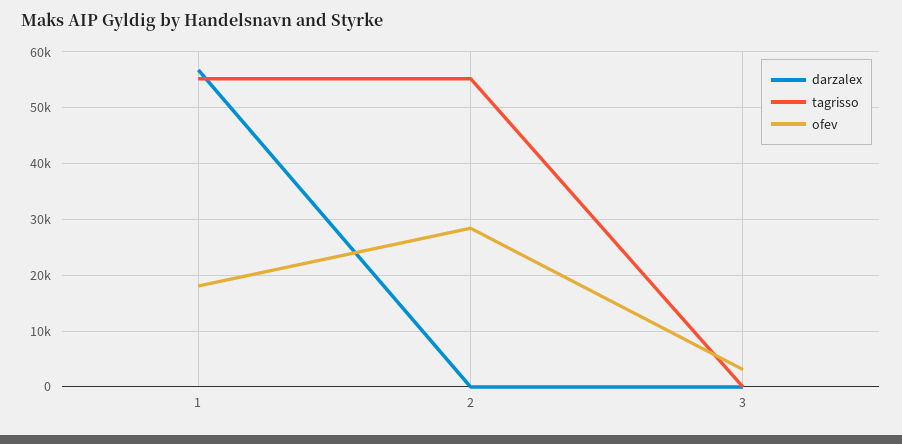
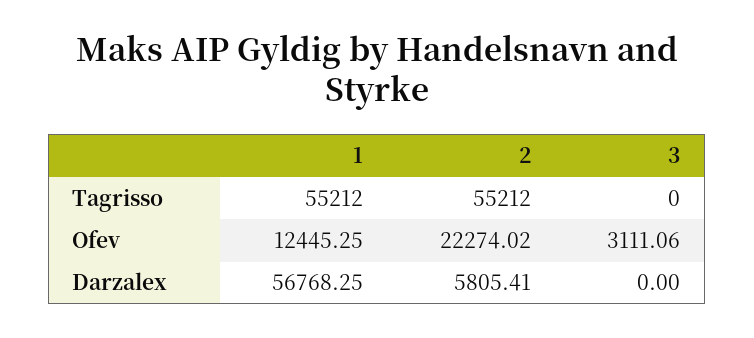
  {
    "darzalex": {
      "1": 56768.25,
-     "2": 0,
+     "2": 5805.41,
      "3": 0
    },
    "tagrisso": {
      "1": 55212,
      "2": 55212,
      "3": 0
    },
    "ofev": {
-     "1": 18000,
+     "1": 12445.25,
-     "2": 28000,
+     "2": 22274.02,
      "3": 3111.06
    }
  }

